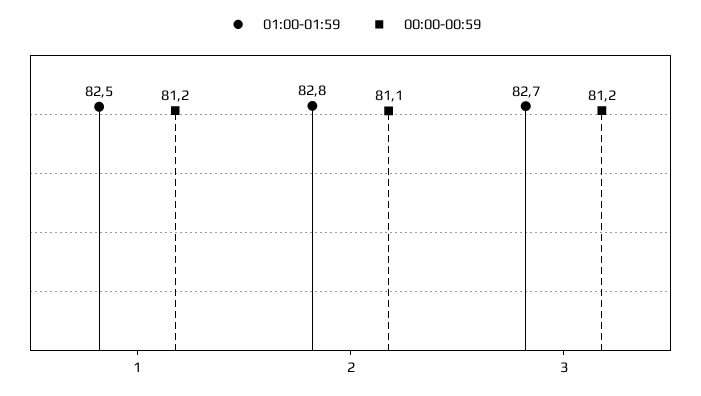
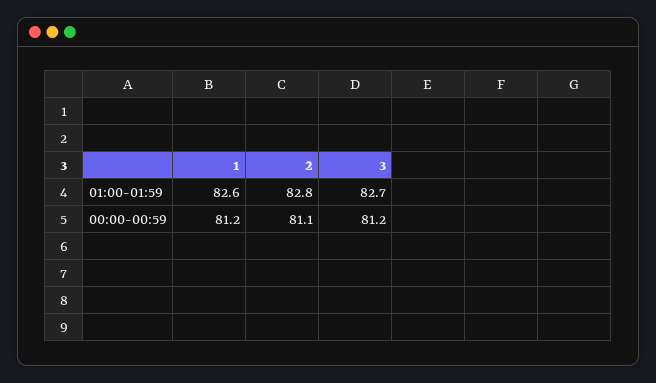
  {
    "01:00-01:59": {
-     "1": 82.5,
+     "1": 82.6,
      "2": 82.8,
      "3": 82.7
    },
    "00:00-00:59": {
      "1": 81.2,
      "2": 81.1,
      "3": 81.2
    }
  }

